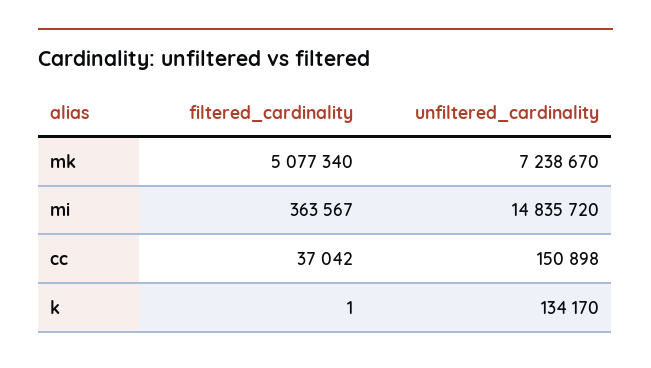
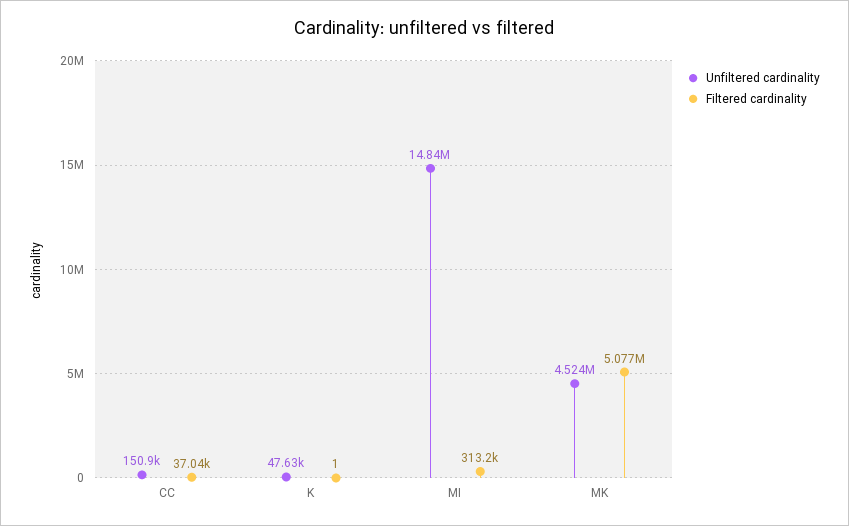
  {
    "filtered_cardinality": {
      "mk": 5077340,
-     "mi": 363567,
+     "mi": 313200,
      "cc": 37042,
      "k": 1
    },
    "unfiltered_cardinality": {
-     "mk": 7238670,
+     "mk": 4524000,
      "mi": 14835720,
      "cc": 150898,
-     "k": 134170
+     "k": 47630
    }
  }

